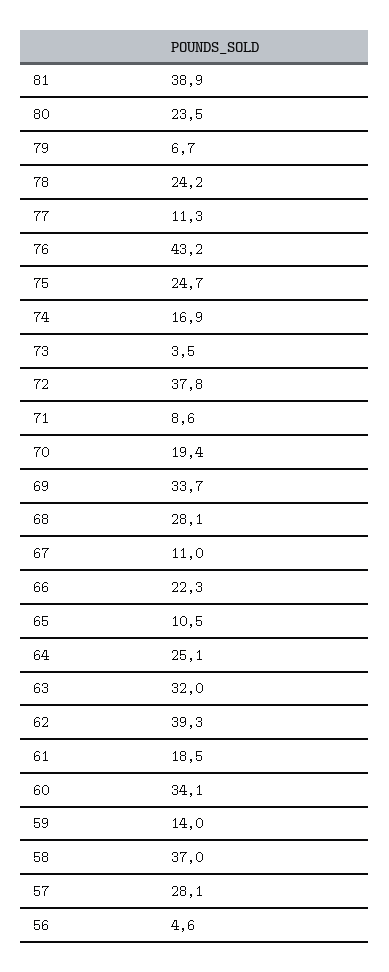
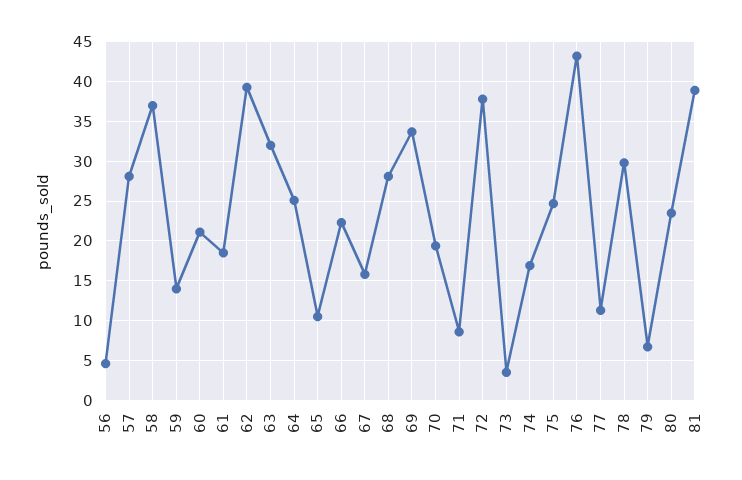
  {
    "81": 38.9,
    "80": 23.5,
    "79": 6.7,
-   "78": 24.2,
+   "78": 30,
    "77": 11.3,
    "76": 43.2,
    "75": 24.7,
    "74": 16.9,
    "73": 3.5,
    "72": 37.8,
    "71": 8.6,
    "70": 19.4,
    "69": 33.7,
    "68": 28.1,
-   "67": 11,
+   "67": 16,
    "66": 22.3,
    "65": 10.5,
    "64": 25.1,
    "63": 32,
    "62": 39.3,
    "61": 18.5,
-   "60": 34.1,
+   "60": 21,
    "59": 14,
    "58": 37,
    "57": 28.1,
    "56": 4.6
  }

